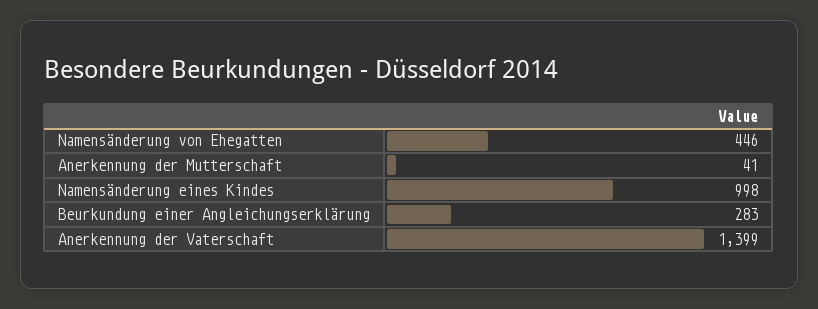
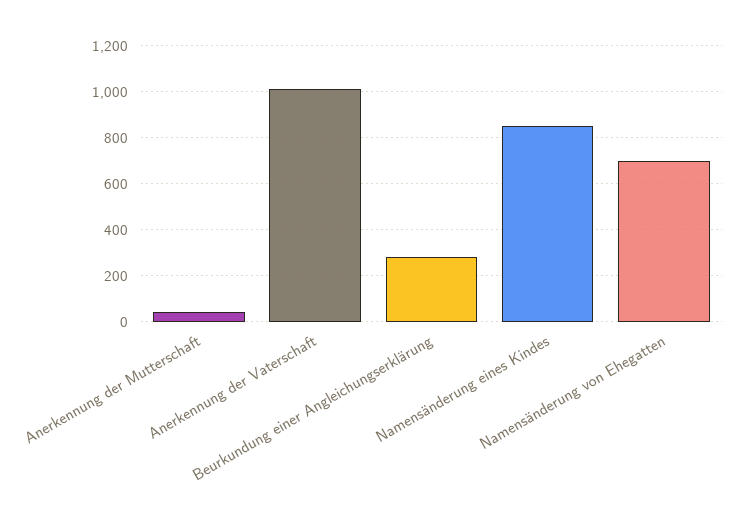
  {
-   "Namensänderung von Ehegatten": 446,
+   "Namensänderung von Ehegatten": 700,
    "Anerkennung der Mutterschaft": 41,
-   "Namensänderung eines Kindes": 998,
+   "Namensänderung eines Kindes": 850,
    "Beurkundung einer Angleichungserklärung": 283,
-   "Anerkennung der Vaterschaft": 1399
+   "Anerkennung der Vaterschaft": 1000
  }

